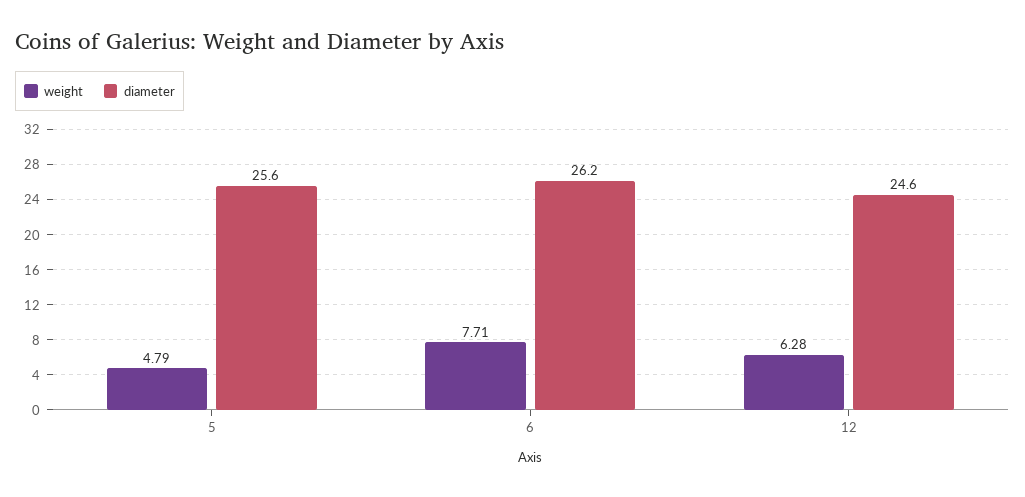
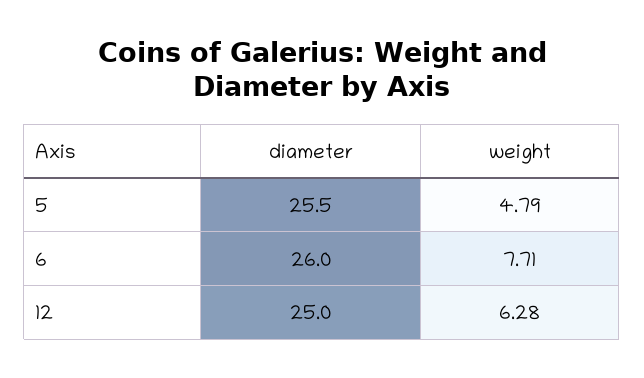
  {
    "weight": {
      "5": 4.79,
      "6": 7.71,
      "12": 6.28
    },
    "diameter": {
-     "5": 25.6,
+     "5": 25.5,
-     "6": 26.2,
+     "6": 26,
-     "12": 24.6
+     "12": 25
    }
  }

